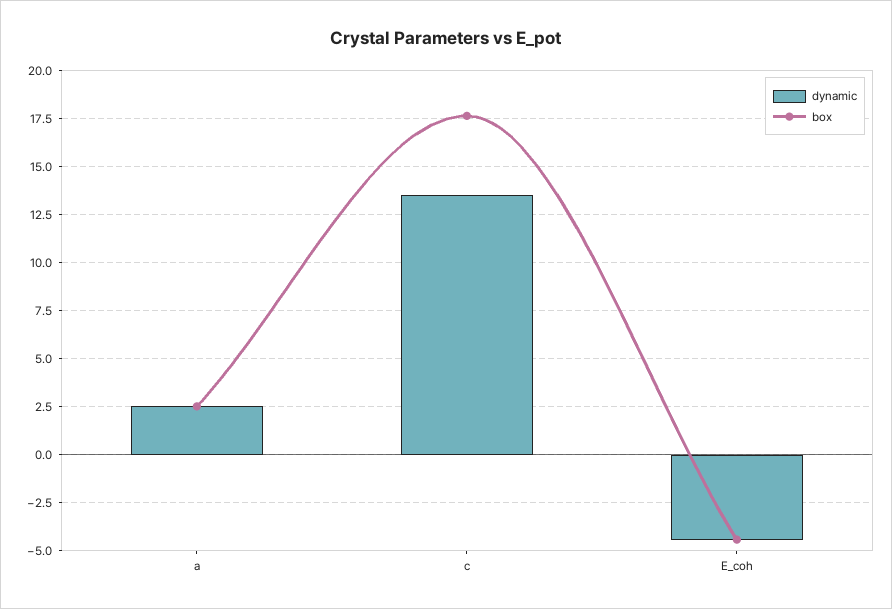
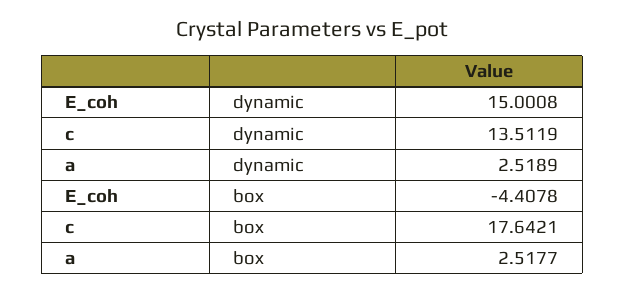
  {
    "dynamic": {
      "a": 2.5189,
      "c": 13.5119,
-     "E_coh": -4.5
+     "E_coh": 15.0008
    },
    "box": {
      "a": 2.5177,
      "c": 17.6421,
      "E_coh": -4.4078
    }
  }

